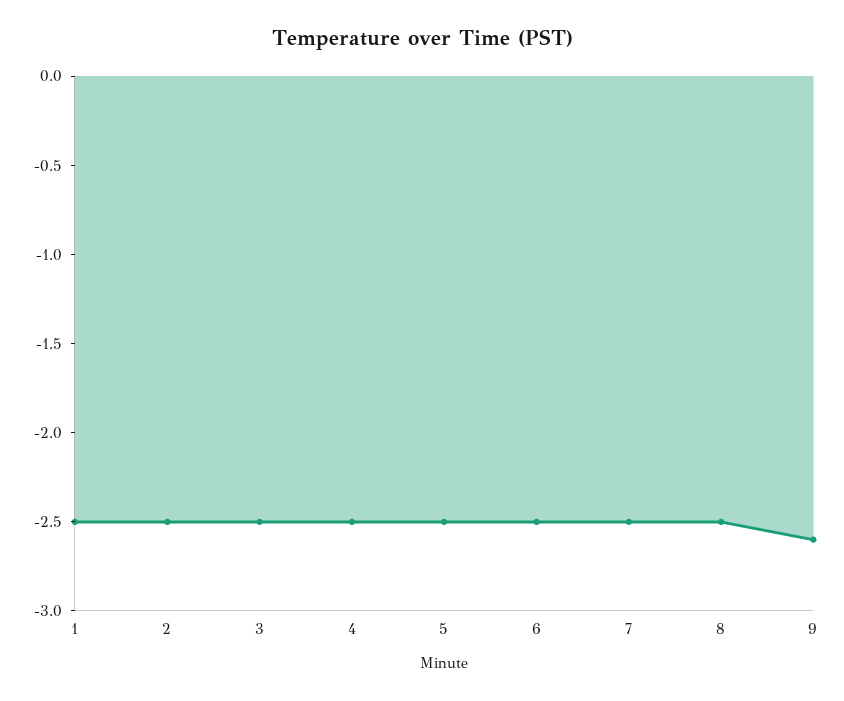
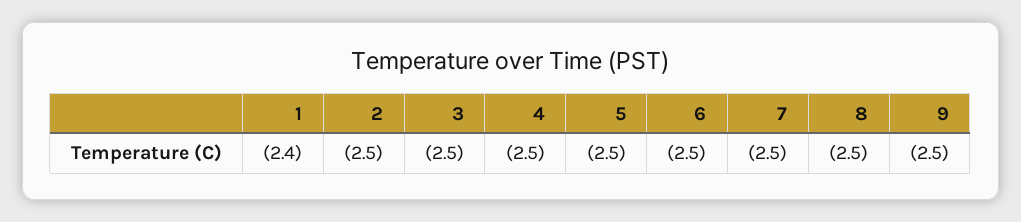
  {
-   "1": -2.5,
+   "1": -2.4,
    "2": -2.5,
    "3": -2.5,
    "4": -2.5,
    "5": -2.5,
    "6": -2.5,
    "7": -2.5,
    "8": -2.5,
-   "9": -2.6
+   "9": -2.5
  }

